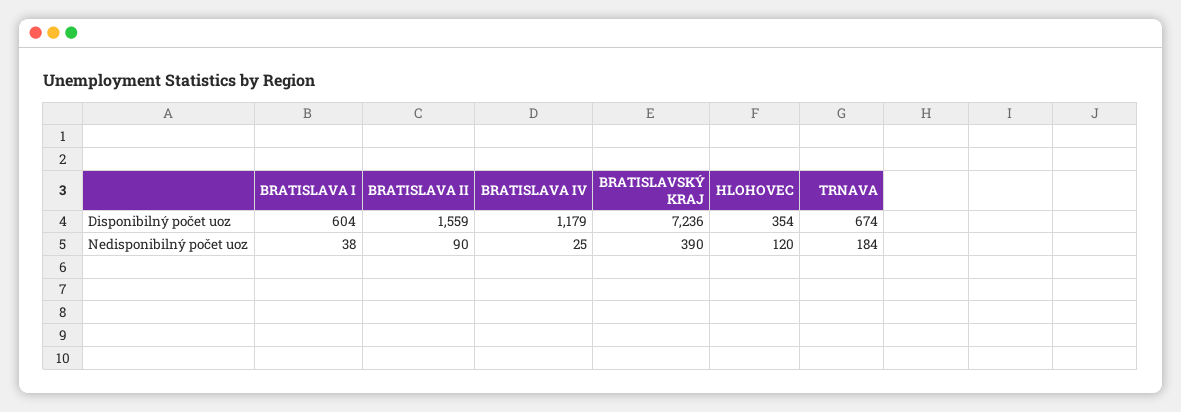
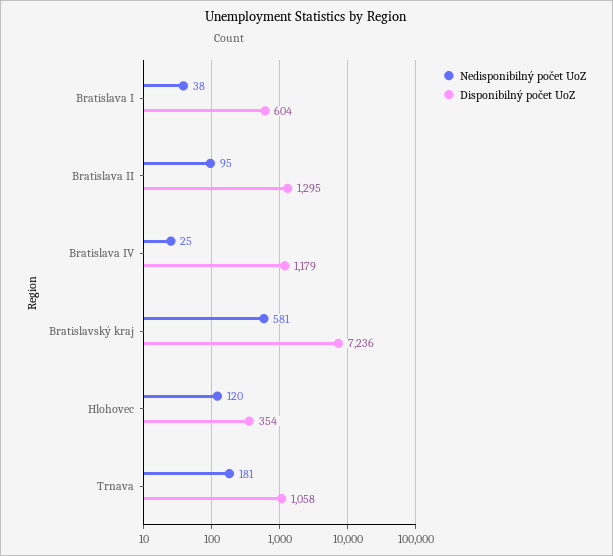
  {
    "Disponibilný počet uoz": {
      "BRATISLAVA I": 604,
-     "BRATISLAVA II": 1559,
+     "BRATISLAVA II": 1295,
      "BRATISLAVA IV": 1179,
      "BRATISLAVSKÝ KRAJ": 7236,
      "HLOHOVEC": 354,
-     "TRNAVA": 674
+     "TRNAVA": 1058
    },
    "Nedisponibilný počet uoz": {
      "BRATISLAVA I": 38,
-     "BRATISLAVA II": 90,
+     "BRATISLAVA II": 95,
      "BRATISLAVA IV": 25,
-     "BRATISLAVSKÝ KRAJ": 390,
+     "BRATISLAVSKÝ KRAJ": 581,
      "HLOHOVEC": 120,
-     "TRNAVA": 184
+     "TRNAVA": 181
    }
  }

